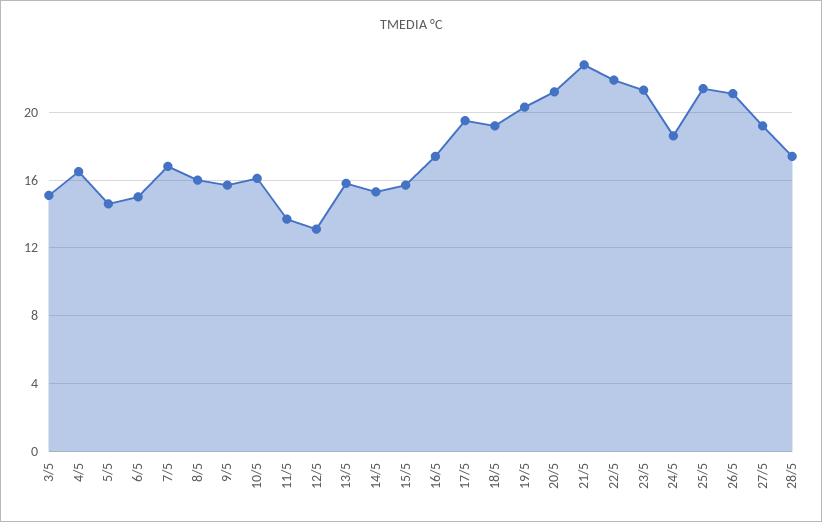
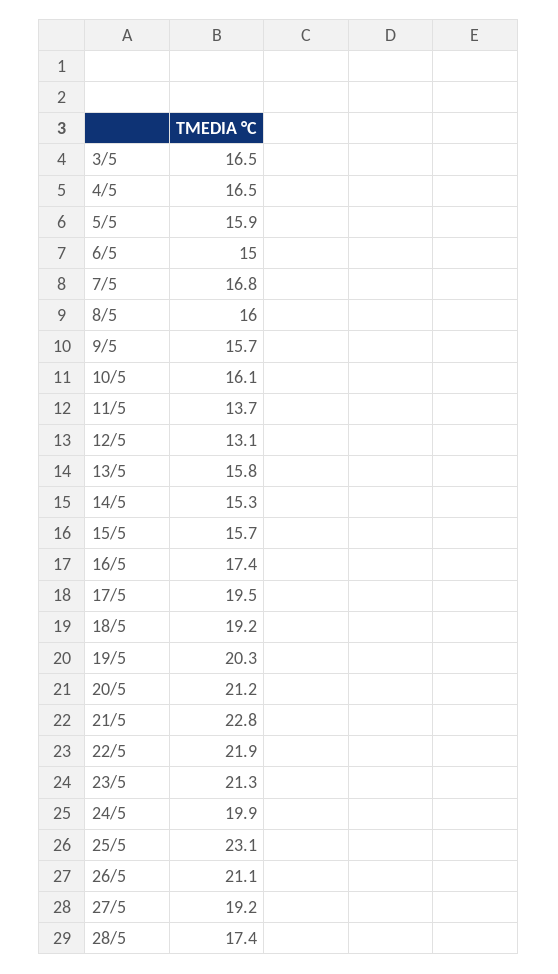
  {
-   "3/5": 15,
+   "3/5": 16.5,
    "4/5": 16.5,
-   "5/5": 14.5,
+   "5/5": 15.9,
    "6/5": 15,
    "7/5": 16.8,
    "8/5": 16,
    "9/5": 15.7,
    "10/5": 16.1,
    "11/5": 13.7,
    "12/5": 13.1,
    "13/5": 15.8,
    "14/5": 15.3,
    "15/5": 15.7,
    "16/5": 17.4,
    "17/5": 19.5,
    "18/5": 19.2,
    "19/5": 20.3,
    "20/5": 21.2,
    "21/5": 22.8,
    "22/5": 21.9,
    "23/5": 21.3,
-   "24/5": 18.5,
+   "24/5": 19.9,
-   "25/5": 21.5,
+   "25/5": 23.1,
    "26/5": 21.1,
    "27/5": 19.2,
    "28/5": 17.4
  }

